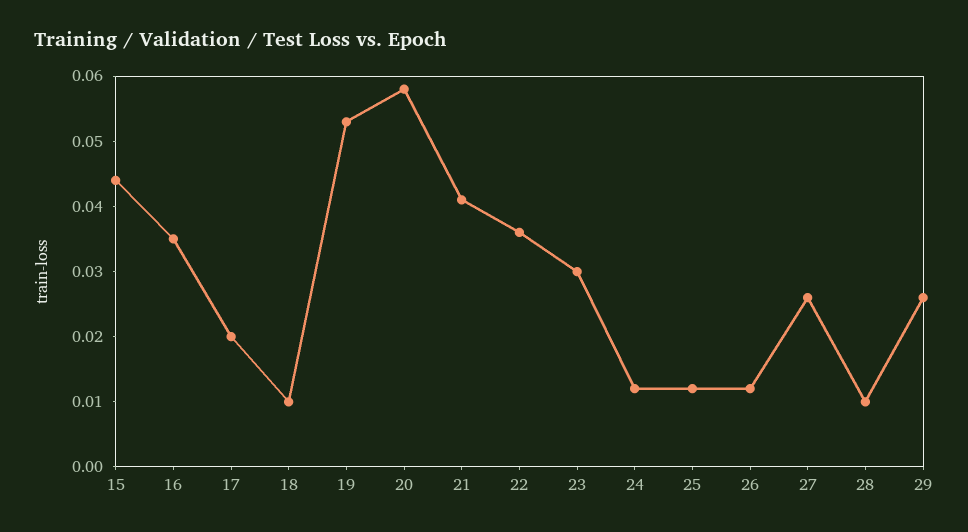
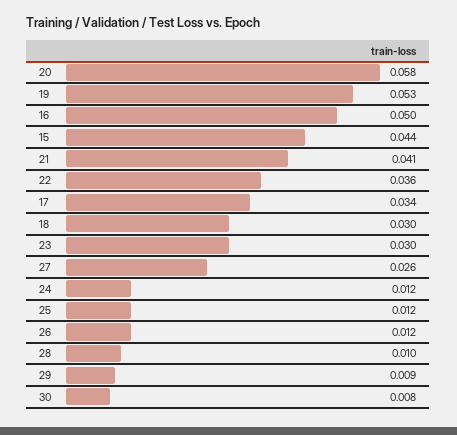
  {
    "15": 0.044,
-   "16": 0.035,
+   "16": 0.05,
-   "17": 0.02,
+   "17": 0.034,
-   "18": 0.01,
+   "18": 0.03,
    "19": 0.053,
    "20": 0.058,
    "21": 0.041,
    "22": 0.036,
    "23": 0.03,
    "24": 0.012,
    "25": 0.012,
    "26": 0.012,
    "27": 0.026,
    "28": 0.01,
-   "29": 0.025
+   "29": 0.009,
+   "30": 0.008
  }

